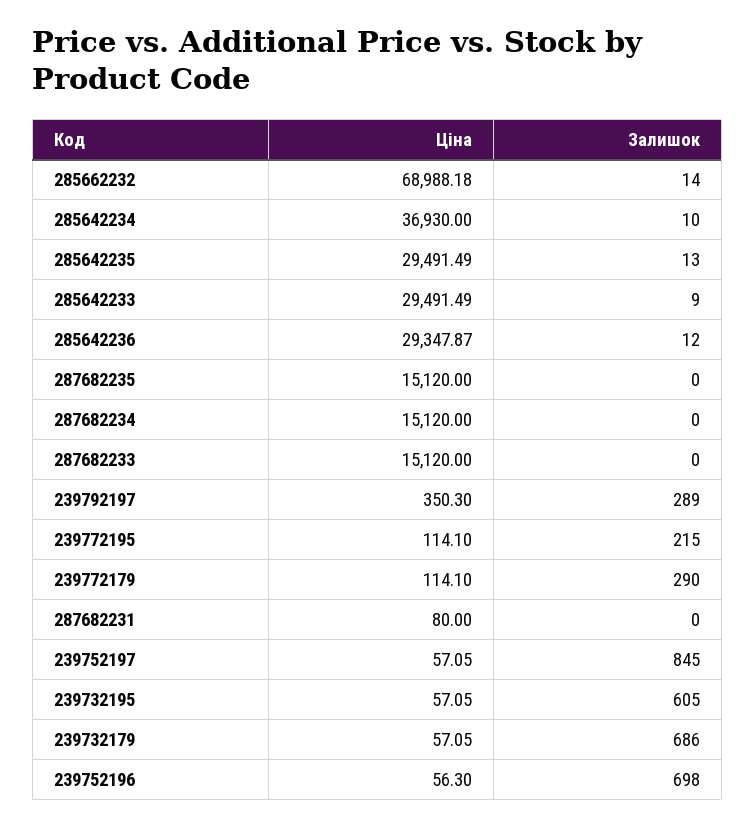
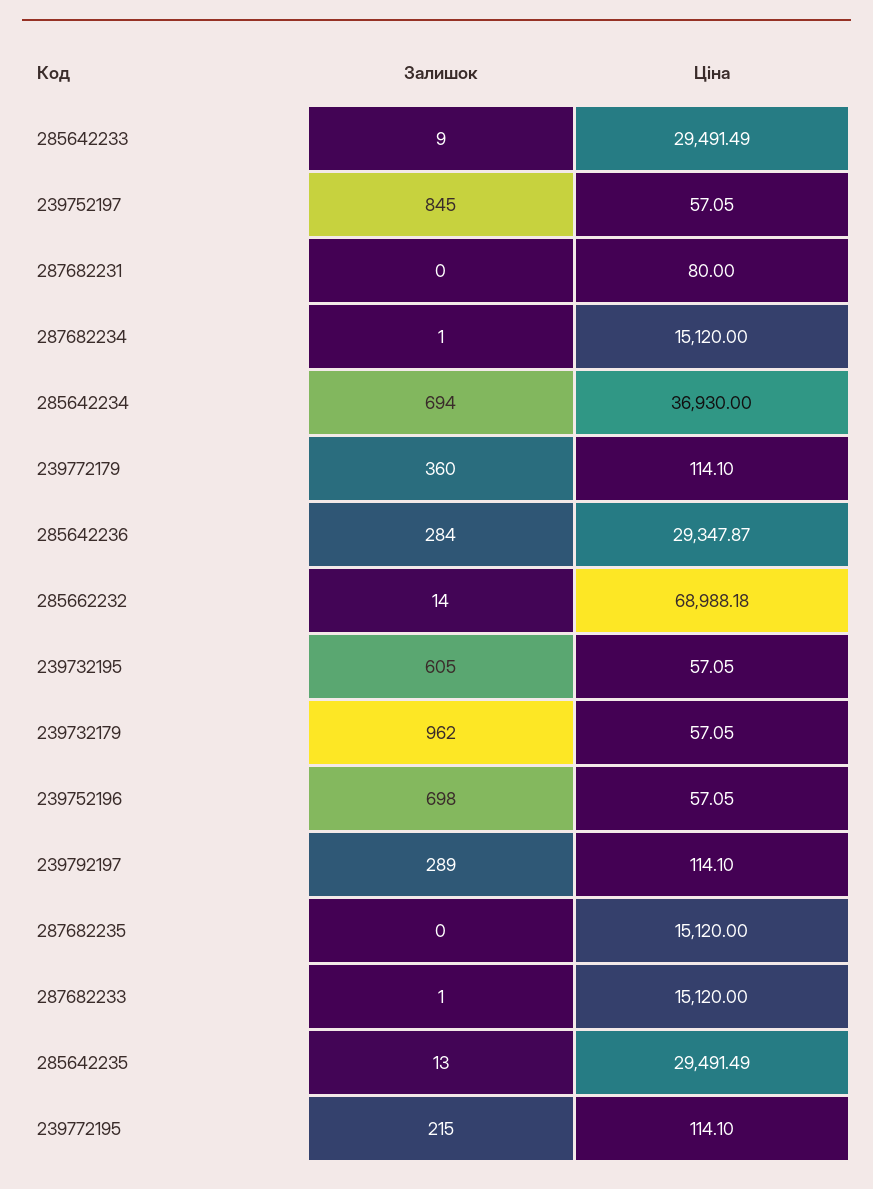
  {
    "Ціна": {
      "285662232": 68988.18,
      "285642234": 36930,
      "285642235": 29491.49,
      "285642233": 29491.49,
      "285642236": 29347.87,
      "287682235": 15120,
      "287682234": 15120,
      "287682233": 15120,
-     "239792197": 350.3,
+     "239792197": 114.1,
      "239772195": 114.1,
      "239772179": 114.1,
      "287682231": 80,
      "239752197": 57.05,
      "239732195": 57.05,
      "239732179": 57.05,
-     "239752196": 56.3
+     "239752196": 57.05
    },
    "Залишок": {
      "285662232": 14,
-     "285642234": 10,
+     "285642234": 694,
      "285642235": 13,
      "285642233": 9,
-     "285642236": 12,
+     "285642236": 284,
      "287682235": 0,
-     "287682234": 0,
+     "287682234": 1,
-     "287682233": 0,
+     "287682233": 1,
      "239792197": 289,
      "239772195": 215,
-     "239772179": 290,
+     "239772179": 360,
      "287682231": 0,
      "239752197": 845,
      "239732195": 605,
-     "239732179": 686,
+     "239732179": 962,
      "239752196": 698
    }
  }

